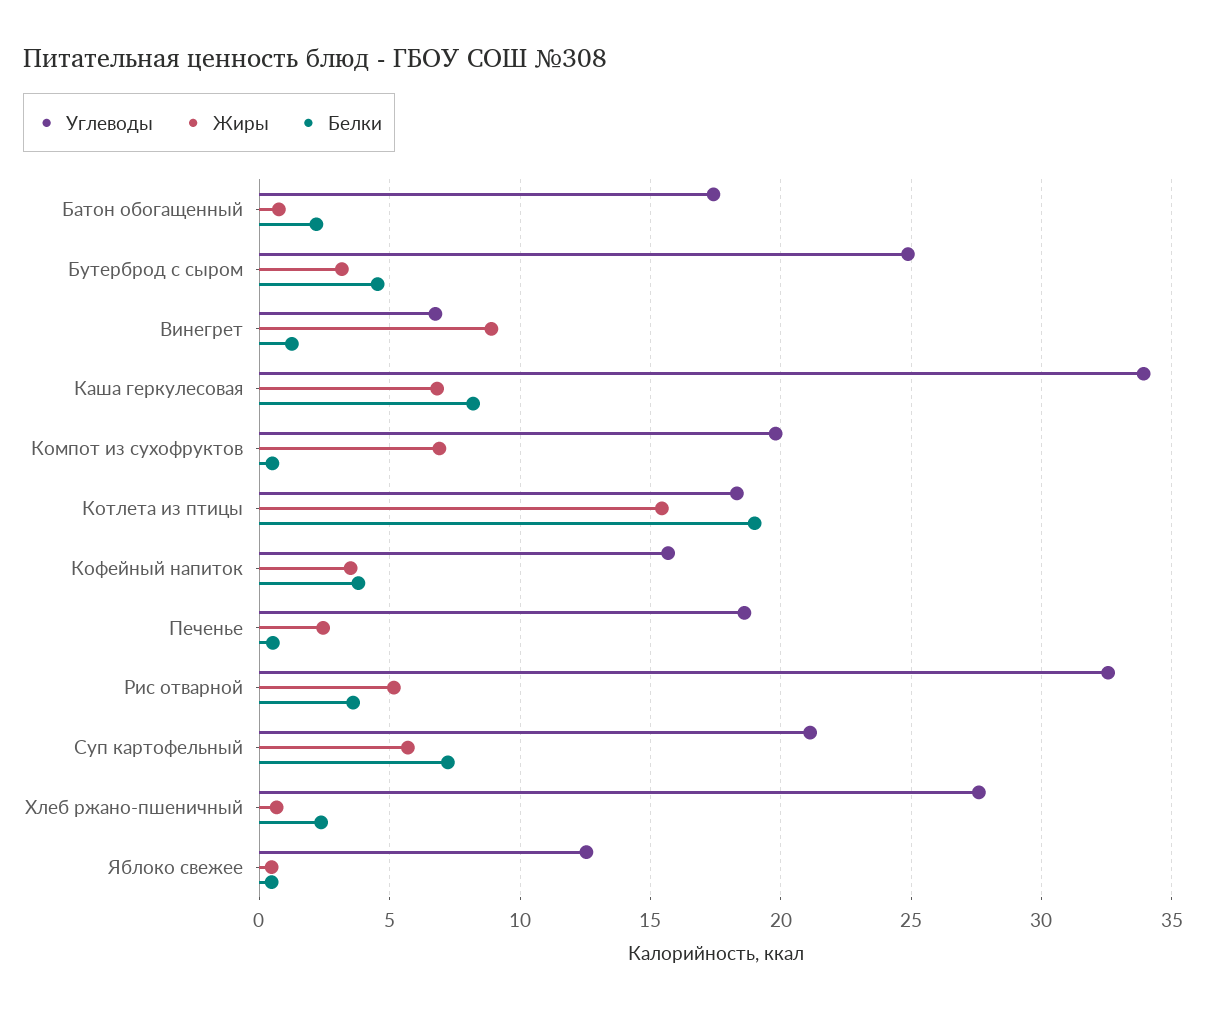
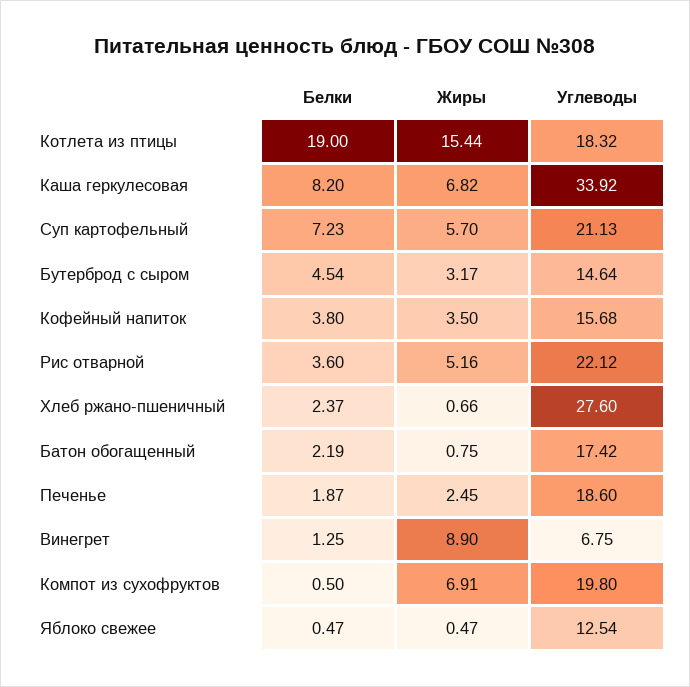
  {
    "Углеводы": {
      "Батон обогащенный": 17.42,
-     "Бутерброд с сыром": 25,
+     "Бутерброд с сыром": 14.64,
      "Винегрет": 6.75,
      "Каша геркулесовая": 33.92,
      "Компот из сухофруктов": 19.8,
      "Котлета из птицы": 18.32,
      "Кофейный напиток": 15.68,
      "Печенье": 18.6,
-     "Рис отварной": 32.5,
+     "Рис отварной": 22.12,
      "Суп картофельный": 21.13,
      "Хлеб ржано-пшеничный": 27.6,
      "Яблоко свежее": 12.54
    },
    "Жиры": {
      "Батон обогащенный": 0.75,
      "Бутерброд с сыром": 3.17,
      "Винегрет": 8.9,
      "Каша геркулесовая": 6.82,
      "Компот из сухофруктов": 6.91,
      "Котлета из птицы": 15.44,
      "Кофейный напиток": 3.5,
      "Печенье": 2.45,
      "Рис отварной": 5.16,
      "Суп картофельный": 5.7,
      "Хлеб ржано-пшеничный": 0.66,
      "Яблоко свежее": 0.47
    },
    "Белки": {
      "Батон обогащенный": 2.19,
      "Бутерброд с сыром": 4.54,
      "Винегрет": 1.25,
      "Каша геркулесовая": 8.2,
      "Компот из сухофруктов": 0.5,
      "Котлета из птицы": 19,
      "Кофейный напиток": 3.8,
-     "Печенье": 0.5,
+     "Печенье": 1.87,
      "Рис отварной": 3.6,
      "Суп картофельный": 7.23,
      "Хлеб ржано-пшеничный": 2.37,
      "Яблоко свежее": 0.47
    }
  }

